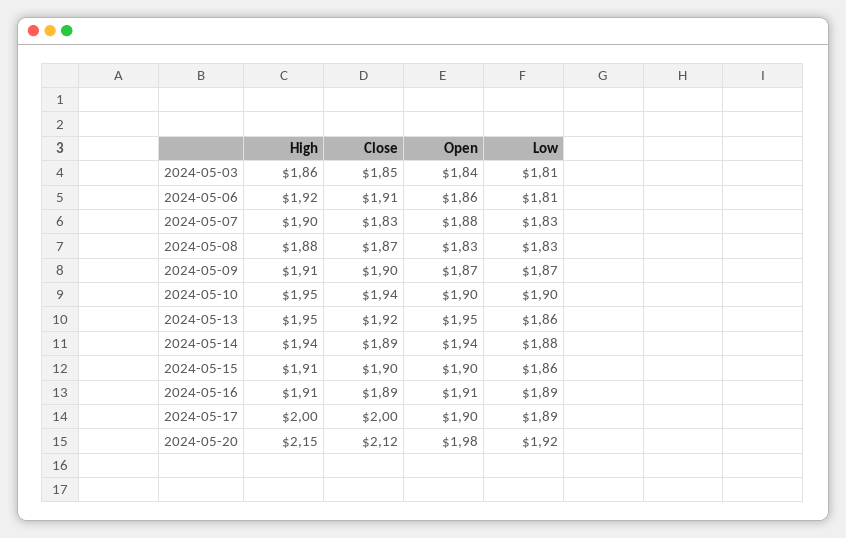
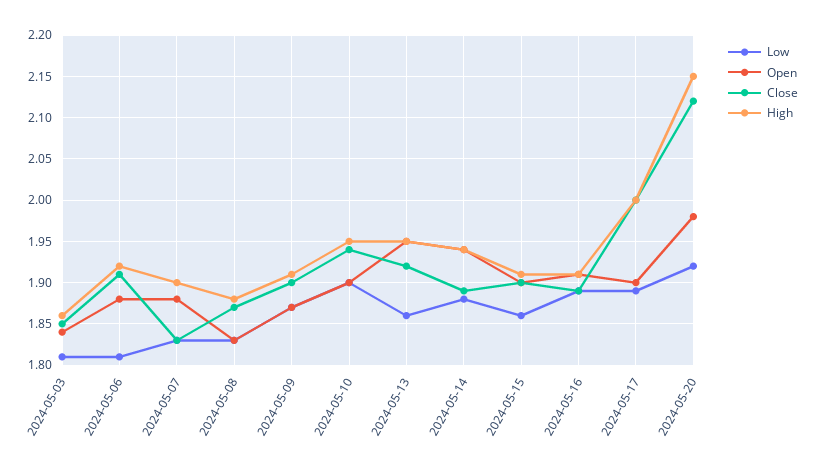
  {
    "High": {
      "2024-05-03": 1.86,
      "2024-05-06": 1.92,
      "2024-05-07": 1.9,
      "2024-05-08": 1.88,
      "2024-05-09": 1.91,
      "2024-05-10": 1.95,
      "2024-05-13": 1.95,
      "2024-05-14": 1.94,
      "2024-05-15": 1.91,
      "2024-05-16": 1.91,
      "2024-05-17": 2,
      "2024-05-20": 2.15
    },
    "Close": {
      "2024-05-03": 1.85,
      "2024-05-06": 1.91,
      "2024-05-07": 1.83,
      "2024-05-08": 1.87,
      "2024-05-09": 1.9,
      "2024-05-10": 1.94,
      "2024-05-13": 1.92,
      "2024-05-14": 1.89,
      "2024-05-15": 1.9,
      "2024-05-16": 1.89,
      "2024-05-17": 2,
      "2024-05-20": 2.12
    },
    "Open": {
      "2024-05-03": 1.84,
-     "2024-05-06": 1.86,
+     "2024-05-06": 1.88,
      "2024-05-07": 1.88,
      "2024-05-08": 1.83,
      "2024-05-09": 1.87,
      "2024-05-10": 1.9,
      "2024-05-13": 1.95,
      "2024-05-14": 1.94,
      "2024-05-15": 1.9,
      "2024-05-16": 1.91,
      "2024-05-17": 1.9,
      "2024-05-20": 1.98
    },
    "Low": {
      "2024-05-03": 1.81,
      "2024-05-06": 1.81,
      "2024-05-07": 1.83,
      "2024-05-08": 1.83,
      "2024-05-09": 1.87,
      "2024-05-10": 1.9,
      "2024-05-13": 1.86,
      "2024-05-14": 1.88,
      "2024-05-15": 1.86,
      "2024-05-16": 1.89,
      "2024-05-17": 1.89,
      "2024-05-20": 1.92
    }
  }

